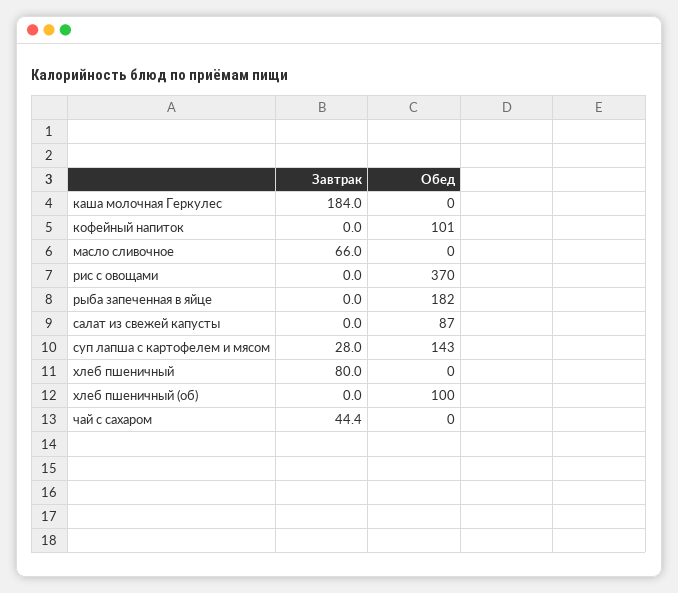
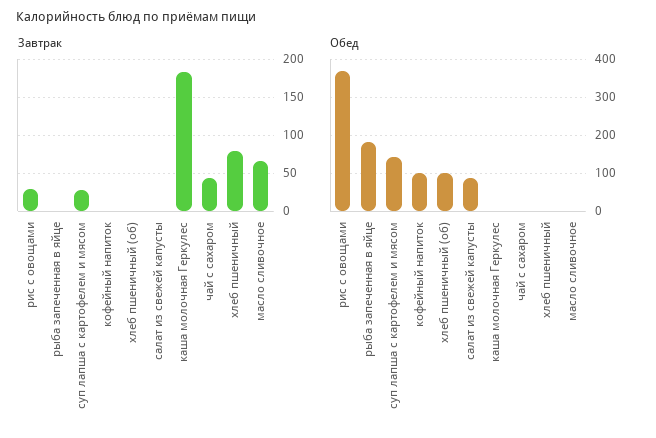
  {
    "Завтрак": {
      "каша молочная Геркулес": 184,
      "кофейный напиток": 0,
      "масло сливочное": 66,
-     "рис с овощами": 0,
+     "рис с овощами": 30,
      "рыба запеченная в яйце": 0,
      "салат из свежей капусты": 0,
      "суп лапша с картофелем и мясом": 28,
      "хлеб пшеничный": 80,
      "хлеб пшеничный (об)": 0,
      "чай с сахаром": 44.4
    },
    "Обед": {
      "каша молочная Геркулес": 0,
      "кофейный напиток": 101,
      "масло сливочное": 0,
      "рис с овощами": 370,
      "рыба запеченная в яйце": 182,
      "салат из свежей капусты": 87,
      "суп лапша с картофелем и мясом": 143,
      "хлеб пшеничный": 0,
      "хлеб пшеничный (об)": 100,
      "чай с сахаром": 0
    }
  }

